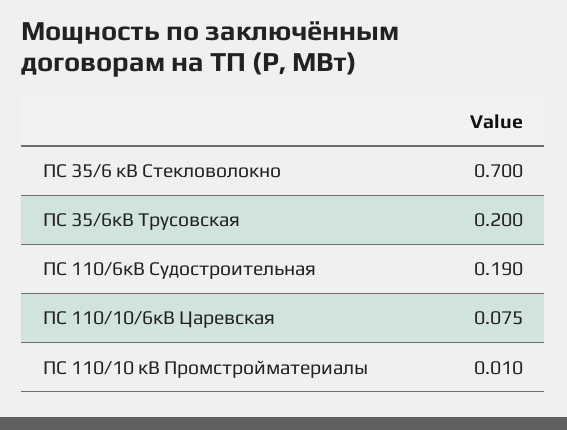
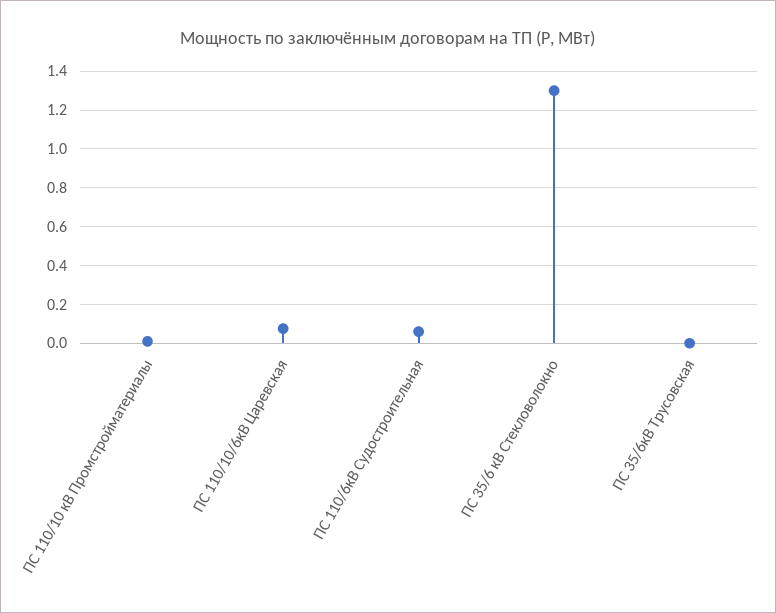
  {
-   "ПС 35/6 кВ Стекловолокно": 0.7,
+   "ПС 35/6 кВ Стекловолокно": 1.3,
-   "ПС 35/6кВ Трусовская": 0.2,
+   "ПС 35/6кВ Трусовская": 0,
-   "ПС 110/6кВ Судостроительная": 0.19,
+   "ПС 110/6кВ Судостроительная": 0.05,
    "ПС 110/10/6кВ Царевская": 0.075,
    "ПС 110/10 кВ Промстройматериалы": 0.01
  }

